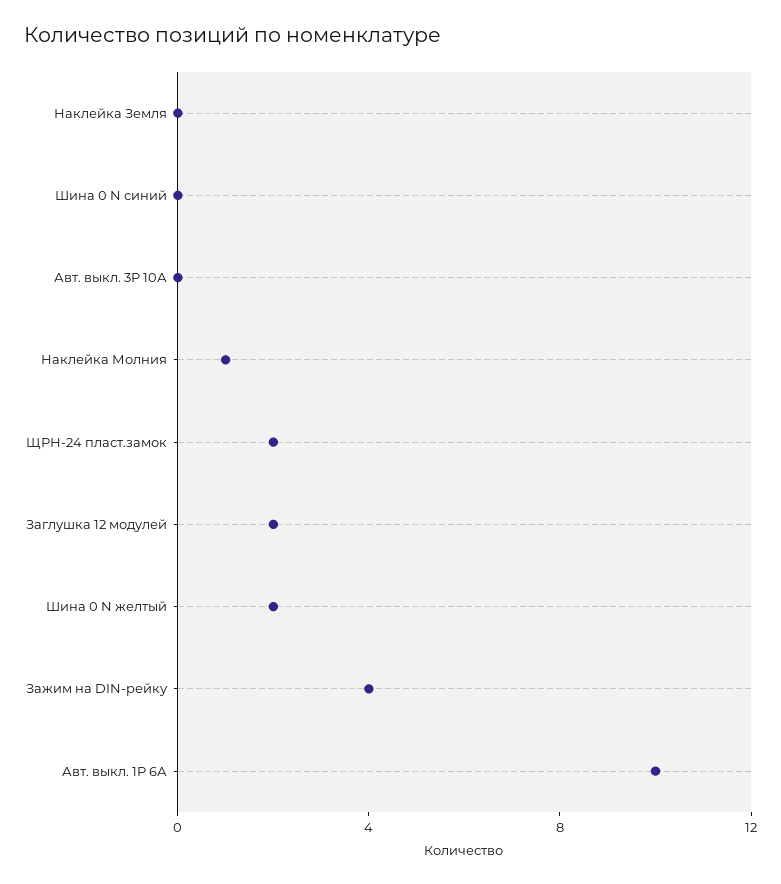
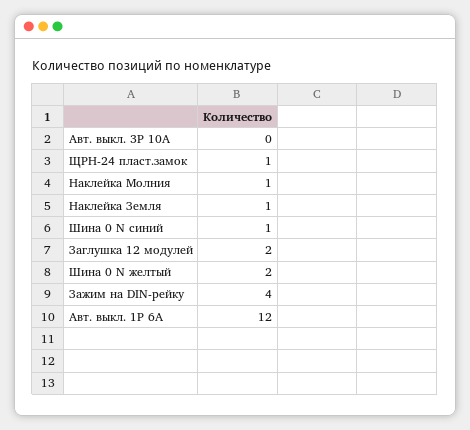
  {
-   "Наклейка Земля": 0,
+   "Наклейка Земля": 1,
-   "Шина 0 N синий": 0,
+   "Шина 0 N синий": 1,
    "Авт. выкл. 3P 10А": 0,
    "Наклейка Молния": 1,
-   "ЩРН-24 пласт.замок": 2,
+   "ЩРН-24 пласт.замок": 1,
    "Заглушка 12 модулей": 2,
    "Шина 0 N желтый": 2,
    "Зажим на DIN-рейку": 4,
-   "Авт. выкл. 1P 6А": 10
+   "Авт. выкл. 1P 6А": 12
  }

